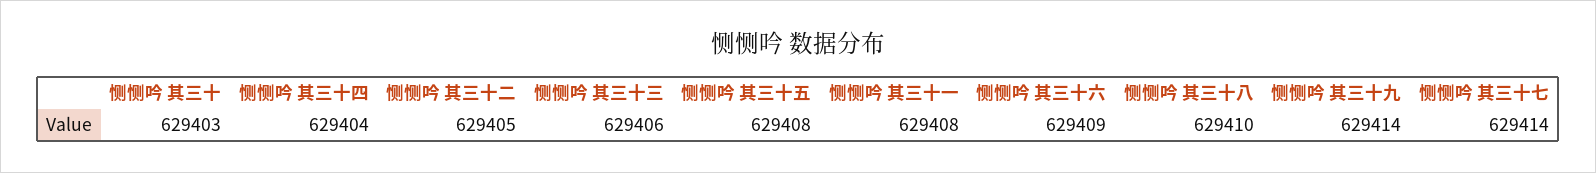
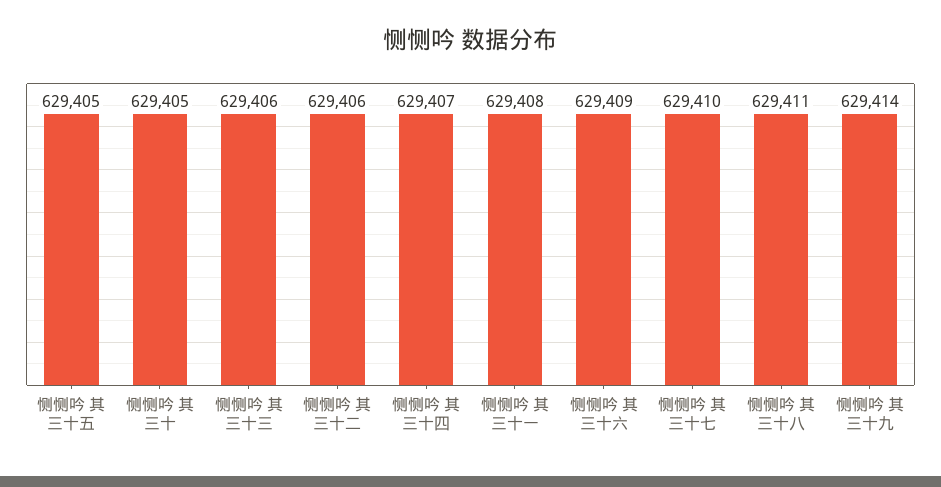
  {
-   "恻恻吟 其三十": 629403,
+   "恻恻吟 其三十": 629405,
-   "恻恻吟 其三十四": 629404,
+   "恻恻吟 其三十四": 629407,
-   "恻恻吟 其三十二": 629405,
+   "恻恻吟 其三十二": 629406,
    "恻恻吟 其三十三": 629406,
-   "恻恻吟 其三十五": 629408,
+   "恻恻吟 其三十五": 629405,
    "恻恻吟 其三十一": 629408,
    "恻恻吟 其三十六": 629409,
-   "恻恻吟 其三十八": 629410,
+   "恻恻吟 其三十八": 629411,
    "恻恻吟 其三十九": 629414,
-   "恻恻吟 其三十七": 629414
+   "恻恻吟 其三十七": 629410
  }

